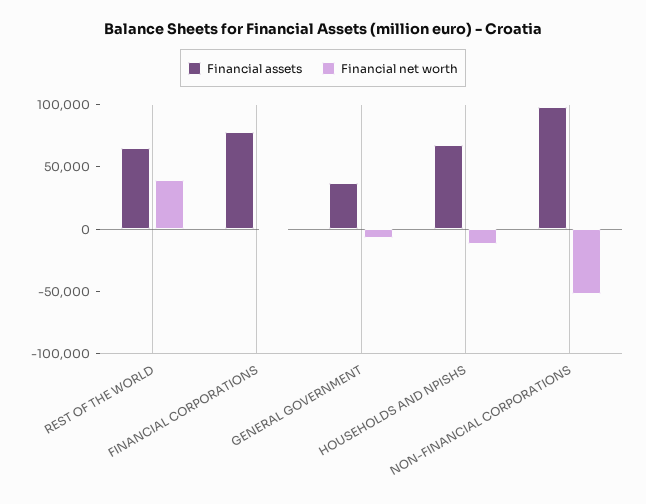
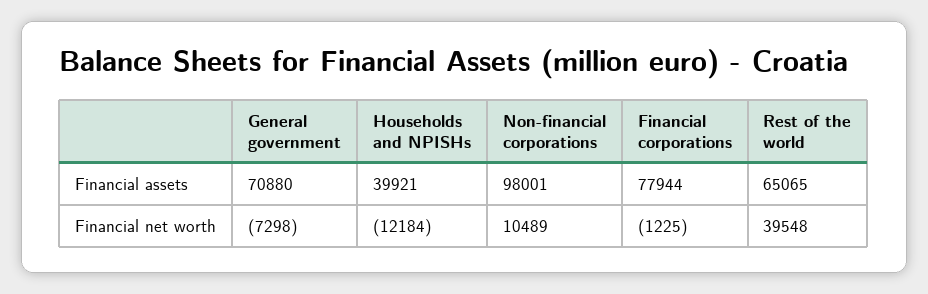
  {
    "Financial assets": {
      "REST OF THE WORLD": 65065,
      "FINANCIAL CORPORATIONS": 77944,
-     "GENERAL GOVERNMENT": 40000,
+     "GENERAL GOVERNMENT": 70880,
-     "HOUSEHOLDS AND NPISHS": 70000,
+     "HOUSEHOLDS AND NPISHS": 39921,
      "NON-FINANCIAL CORPORATIONS": 98001
    },
    "Financial net worth": {
      "REST OF THE WORLD": 39548,
      "FINANCIAL CORPORATIONS": -1225,
      "GENERAL GOVERNMENT": -7298,
      "HOUSEHOLDS AND NPISHS": -12184,
-     "NON-FINANCIAL CORPORATIONS": -50000
+     "NON-FINANCIAL CORPORATIONS": 10489
    }
  }

